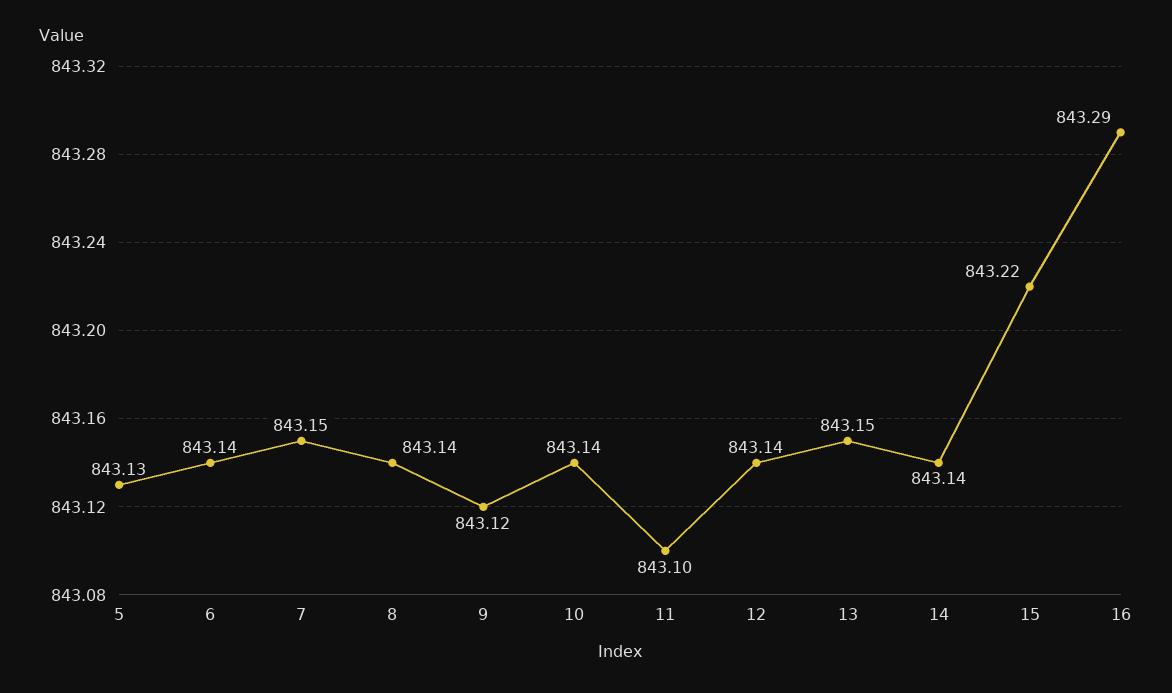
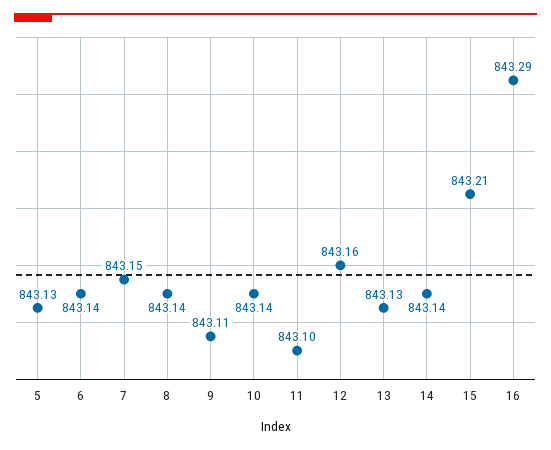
  {
    "5": 843.13,
    "6": 843.14,
    "7": 843.15,
    "8": 843.14,
-   "9": 843.12,
+   "9": 843.11,
    "10": 843.14,
    "11": 843.1,
-   "12": 843.14,
+   "12": 843.16,
-   "13": 843.15,
+   "13": 843.13,
    "14": 843.14,
-   "15": 843.22,
+   "15": 843.21,
    "16": 843.29
  }

